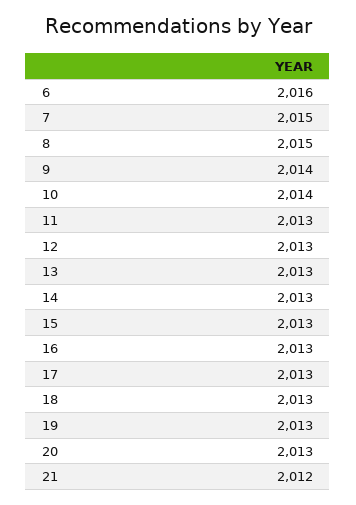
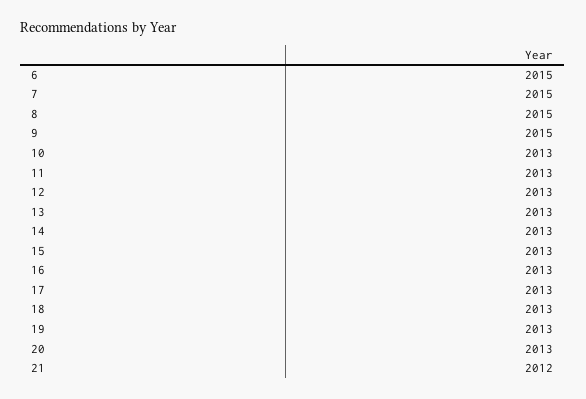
  {
-   "6": 2016,
+   "6": 2015,
    "7": 2015,
    "8": 2015,
-   "9": 2014,
+   "9": 2015,
-   "10": 2014,
+   "10": 2013,
    "11": 2013,
    "12": 2013,
    "13": 2013,
    "14": 2013,
    "15": 2013,
    "16": 2013,
    "17": 2013,
    "18": 2013,
    "19": 2013,
    "20": 2013,
    "21": 2012
  }

